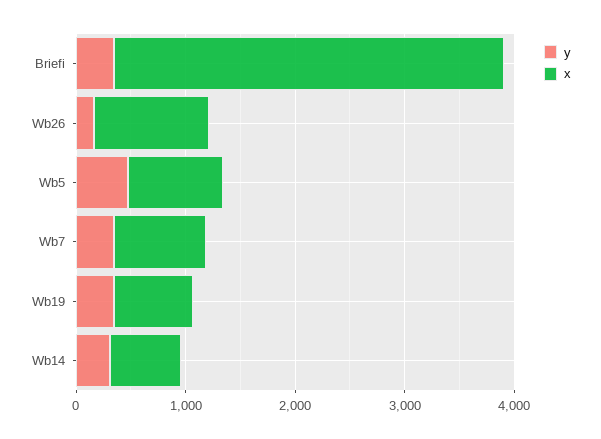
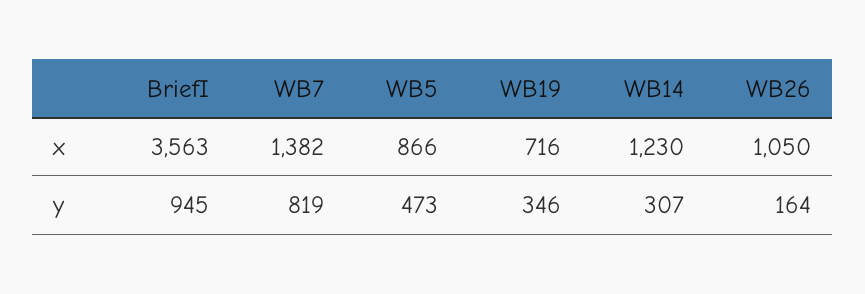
  {
    "y": {
-     "Briefi": 400,
+     "Briefi": 945,
      "Wb26": 164,
      "Wb5": 473,
-     "Wb7": 400,
+     "Wb7": 819,
      "Wb19": 346,
      "Wb14": 307
    },
    "x": {
      "Briefi": 3563,
      "Wb26": 1050,
      "Wb5": 866,
-     "Wb7": 800,
+     "Wb7": 1382,
      "Wb19": 716,
-     "Wb14": 600
+     "Wb14": 1230
    }
  }

